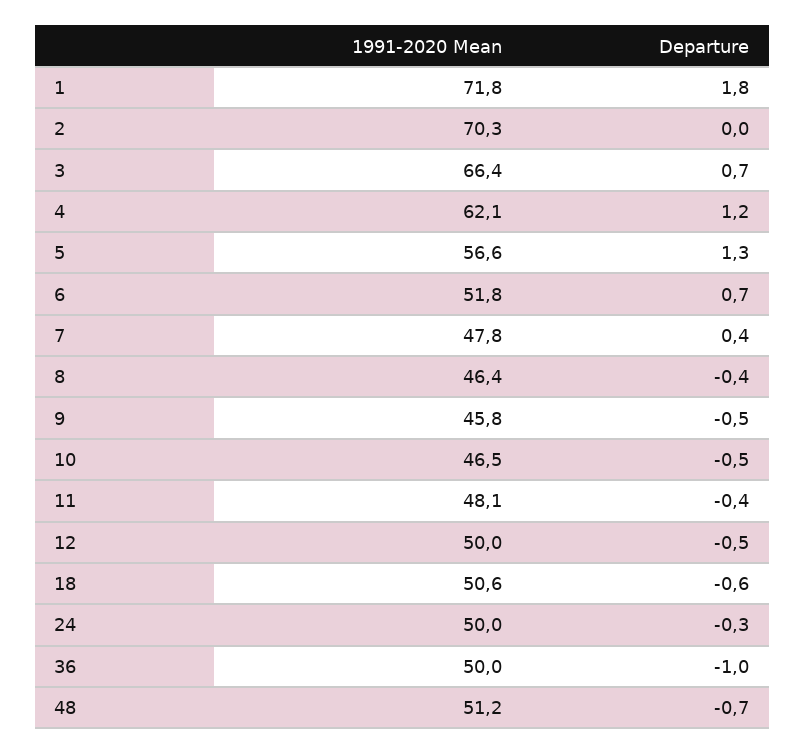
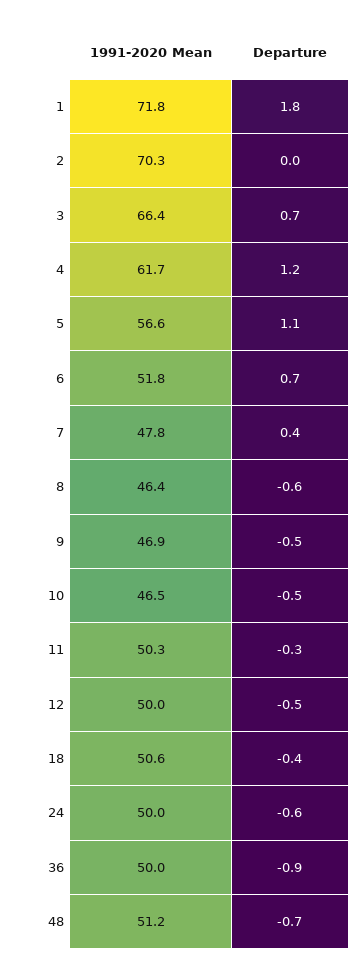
  {
    "1991-2020 Mean": {
      "1": 71.8,
      "2": 70.3,
      "3": 66.4,
-     "4": 62.1,
+     "4": 61.7,
      "5": 56.6,
      "6": 51.8,
      "7": 47.8,
      "8": 46.4,
-     "9": 45.8,
+     "9": 46.9,
      "10": 46.5,
-     "11": 48.1,
+     "11": 50.3,
      "12": 50,
      "18": 50.6,
      "24": 50,
      "36": 50,
      "48": 51.2
    },
    "Departure": {
      "1": 1.8,
      "2": 0,
      "3": 0.7,
      "4": 1.2,
-     "5": 1.3,
+     "5": 1.1,
      "6": 0.7,
      "7": 0.4,
-     "8": -0.4,
+     "8": -0.6,
      "9": -0.5,
      "10": -0.5,
-     "11": -0.4,
+     "11": -0.3,
      "12": -0.5,
-     "18": -0.6,
+     "18": -0.4,
-     "24": -0.3,
+     "24": -0.6,
-     "36": -1,
+     "36": -0.9,
      "48": -0.7
    }
  }

